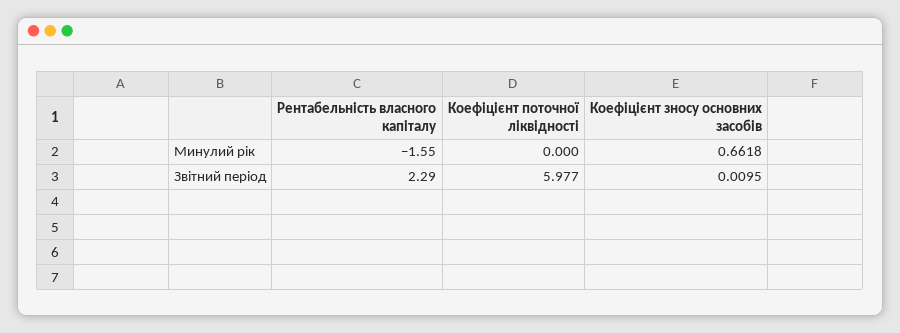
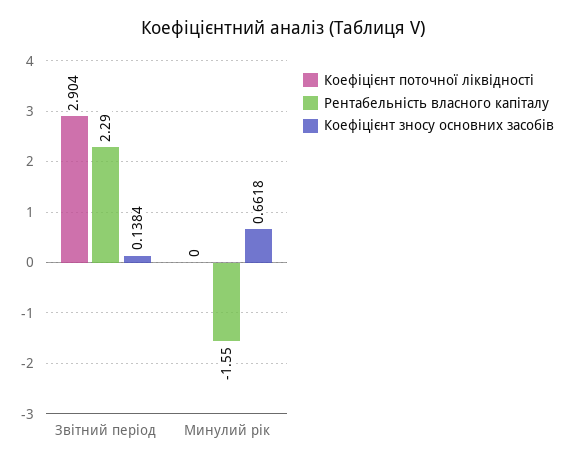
  {
    "Рентабельність власного капіталу": {
      "Минулий рік": -1.55,
      "Звітний період": 2.29
    },
    "Коефіцієнт поточної ліквідності": {
      "Минулий рік": 0,
-     "Звітний період": 5.977
+     "Звітний період": 2.904
    },
    "Коефіцієнт зносу основних засобів": {
      "Минулий рік": 0.6618,
-     "Звітний період": 0.0095
+     "Звітний період": 0.1384
    }
  }

